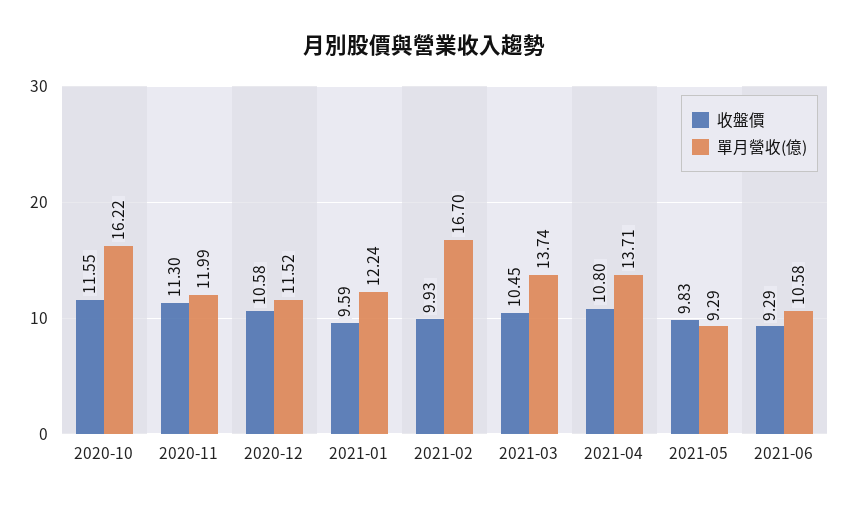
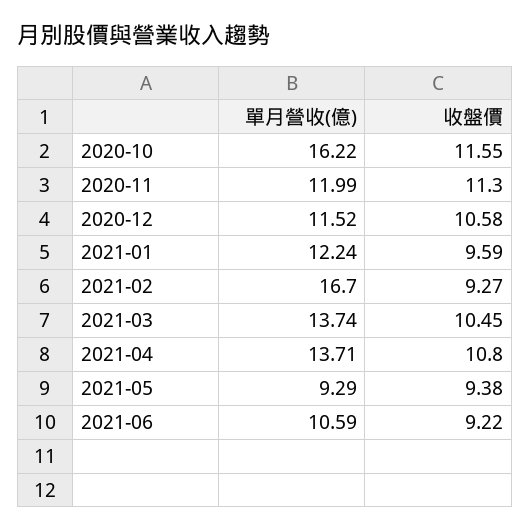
  {
    "收盤價": {
      "2020-10": 11.55,
      "2020-11": 11.3,
      "2020-12": 10.58,
      "2021-01": 9.59,
-     "2021-02": 9.93,
+     "2021-02": 9.27,
      "2021-03": 10.45,
      "2021-04": 10.8,
-     "2021-05": 9.83,
+     "2021-05": 9.38,
-     "2021-06": 9.29
+     "2021-06": 9.22
    },
    "單月營收(億)": {
      "2020-10": 16.22,
      "2020-11": 11.99,
      "2020-12": 11.52,
      "2021-01": 12.24,
      "2021-02": 16.7,
      "2021-03": 13.74,
      "2021-04": 13.71,
      "2021-05": 9.29,
-     "2021-06": 10.58
+     "2021-06": 10.59
    }
  }

